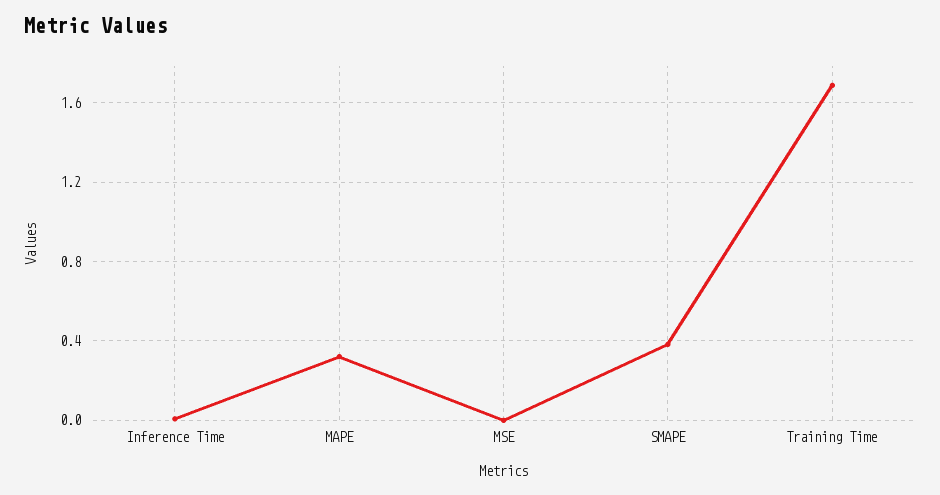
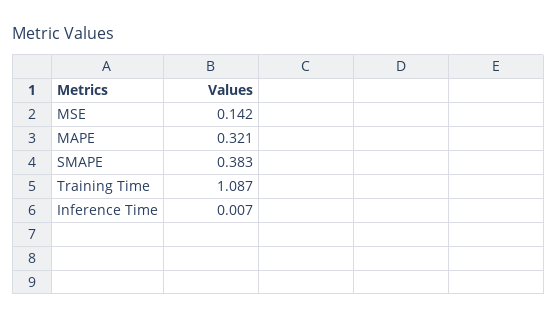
  {
    "Inference Time": 0.007,
    "MAPE": 0.321,
-   "MSE": 0,
+   "MSE": 0.142,
    "SMAPE": 0.383,
-   "Training Time": 1.7
+   "Training Time": 1.087
  }

